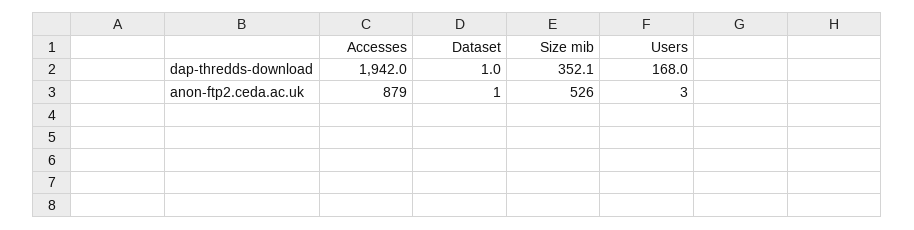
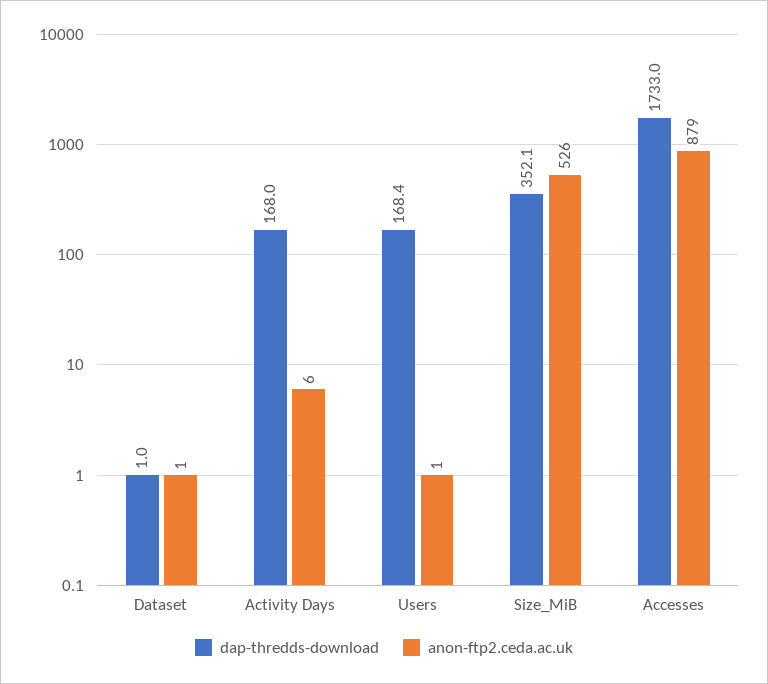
  {
    "dap-thredds-download": {
-     "Accesses": 1942,
+     "Accesses": 1733,
      "Dataset": 1,
      "Size mib": 352.1,
-     "Users": 168
+     "Users": 168.4,
+     "Activity Days": 168
    },
    "anon-ftp2.ceda.ac.uk": {
      "Accesses": 879,
      "Dataset": 1,
      "Size mib": 526,
-     "Users": 3
+     "Users": 1,
+     "Activity Days": 6
    }
  }

